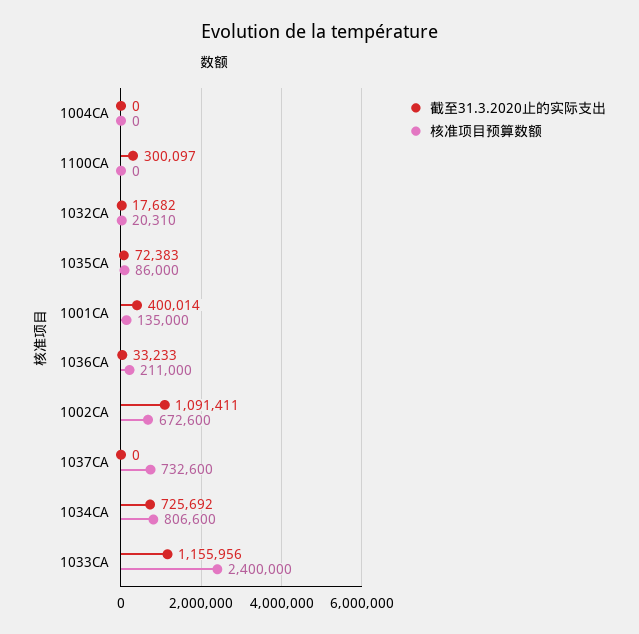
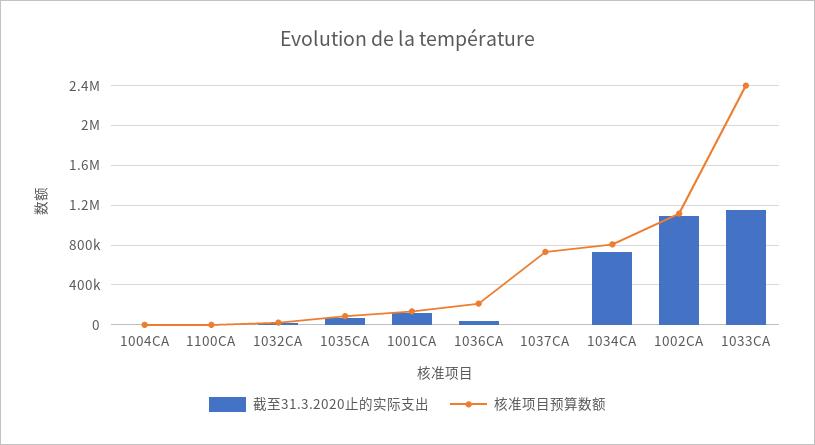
  {
    "截至31.3.2020止的实际支出": {
      "1004CA": 0,
-     "1100CA": 300097,
+     "1100CA": 0,
      "1032CA": 17682,
      "1035CA": 72383,
-     "1001CA": 400014,
+     "1001CA": 100000,
      "1036CA": 33233,
      "1002CA": 1091411,
      "1037CA": 0,
      "1034CA": 725692,
      "1033CA": 1155956
    },
    "核准项目预算数额": {
      "1004CA": 0,
      "1100CA": 0,
      "1032CA": 20310,
      "1035CA": 86000,
      "1001CA": 135000,
      "1036CA": 211000,
-     "1002CA": 672600,
+     "1002CA": 1100000,
      "1037CA": 732600,
      "1034CA": 806600,
      "1033CA": 2400000
    }
  }

